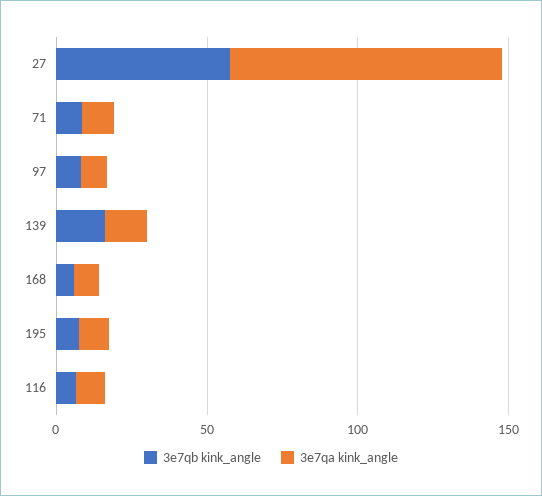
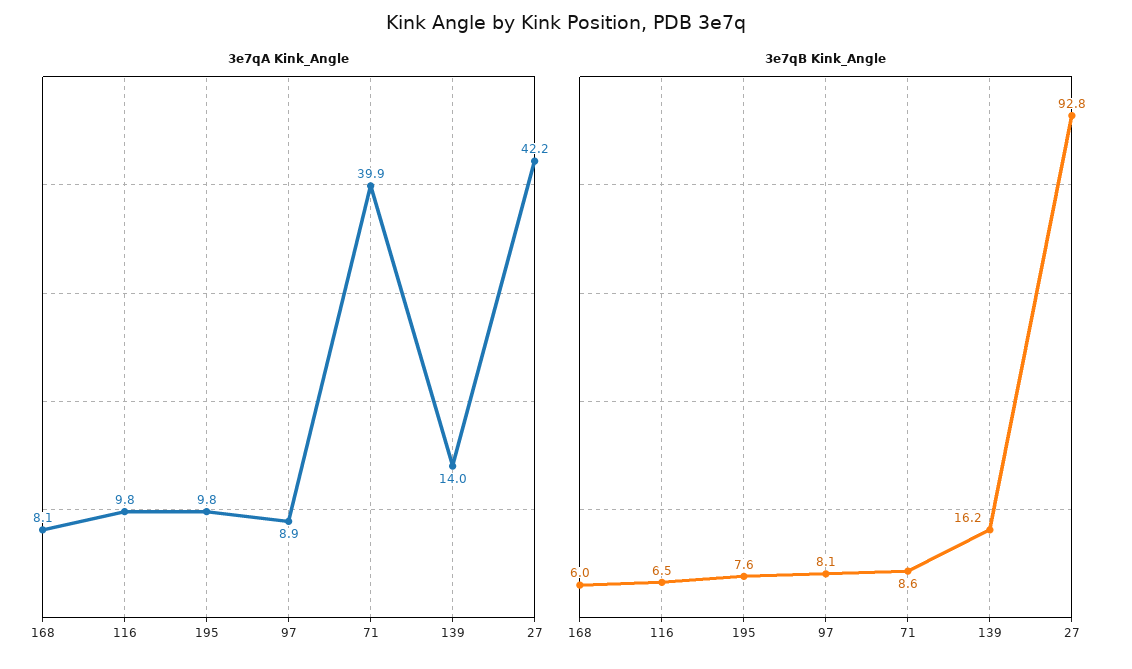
  {
    "3e7qb kink_angle": {
-     "27": 60,
+     "27": 92.8,
      "71": 8.6,
      "97": 8.1,
      "139": 16.2,
      "168": 6,
      "195": 7.6,
      "116": 6.5
    },
    "3e7qa kink_angle": {
-     "27": 90,
+     "27": 42.2,
-     "71": 10,
+     "71": 39.9,
      "97": 8.9,
      "139": 14,
      "168": 8.1,
      "195": 9.8,
      "116": 9.8
    }
  }

